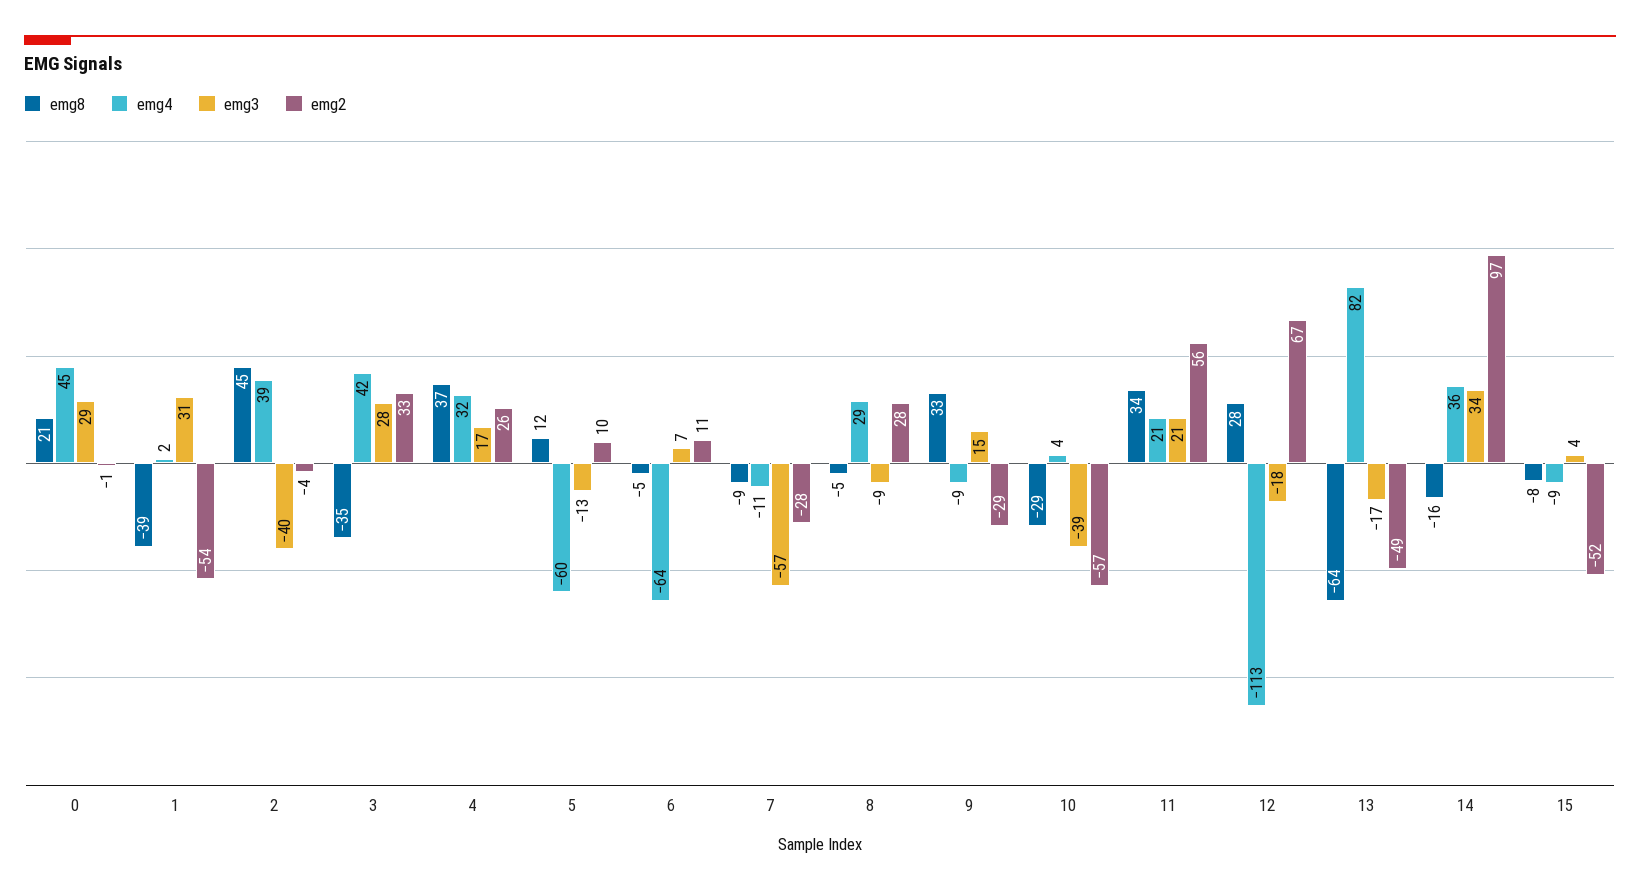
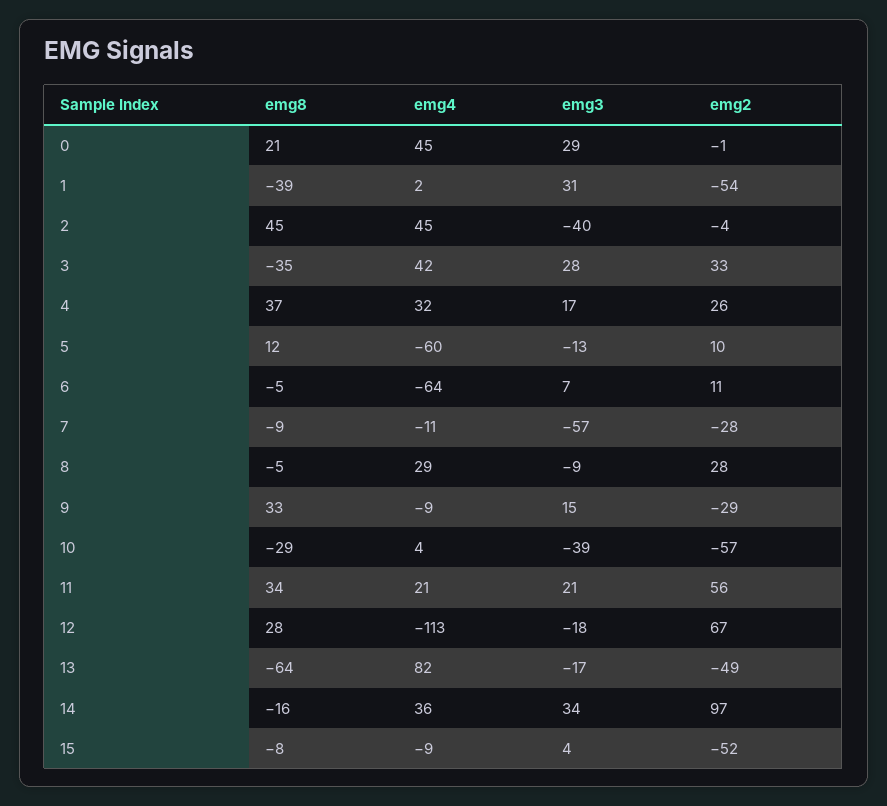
  {
    "emg8": {
      "0": 21,
      "1": -39,
      "2": 45,
      "3": -35,
      "4": 37,
      "5": 12,
      "6": -5,
      "7": -9,
      "8": -5,
      "9": 33,
      "10": -29,
      "11": 34,
      "12": 28,
      "13": -64,
      "14": -16,
      "15": -8
    },
    "emg4": {
      "0": 45,
      "1": 2,
-     "2": 39,
+     "2": 45,
      "3": 42,
      "4": 32,
      "5": -60,
      "6": -64,
      "7": -11,
      "8": 29,
      "9": -9,
      "10": 4,
      "11": 21,
      "12": -113,
      "13": 82,
      "14": 36,
      "15": -9
    },
    "emg3": {
      "0": 29,
      "1": 31,
      "2": -40,
      "3": 28,
      "4": 17,
      "5": -13,
      "6": 7,
      "7": -57,
      "8": -9,
      "9": 15,
      "10": -39,
      "11": 21,
      "12": -18,
      "13": -17,
      "14": 34,
      "15": 4
    },
    "emg2": {
      "0": -1,
      "1": -54,
      "2": -4,
      "3": 33,
      "4": 26,
      "5": 10,
      "6": 11,
      "7": -28,
      "8": 28,
      "9": -29,
      "10": -57,
      "11": 56,
      "12": 67,
      "13": -49,
      "14": 97,
      "15": -52
    }
  }

